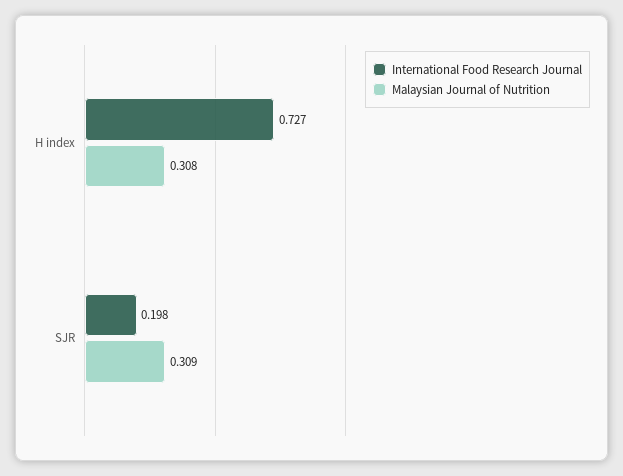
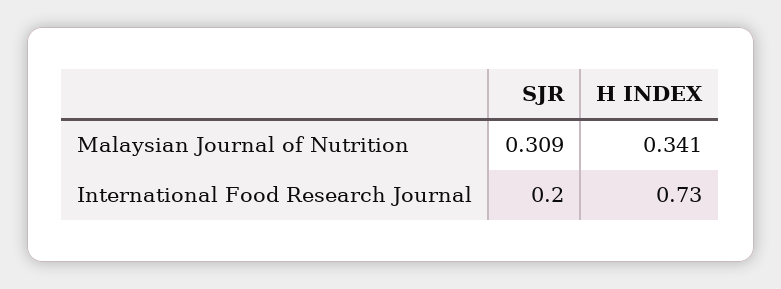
  {
    "International Food Research Journal": {
      "H index": 0.727,
      "SJR": 0.198
    },
    "Malaysian Journal of Nutrition": {
-     "H index": 0.308,
+     "H index": 0.341,
      "SJR": 0.309
    }
  }

